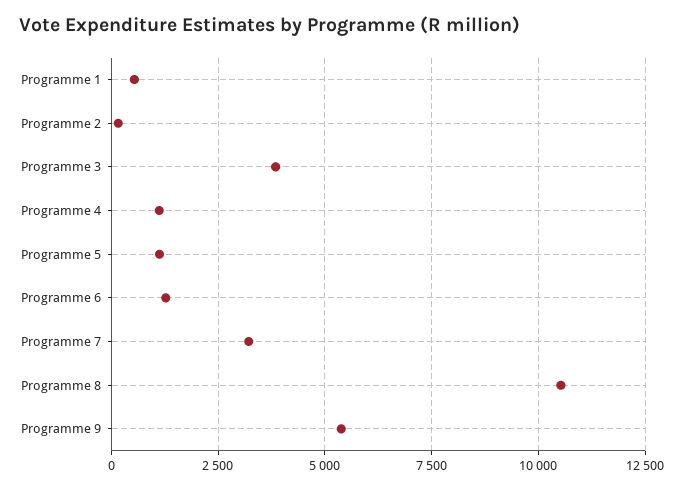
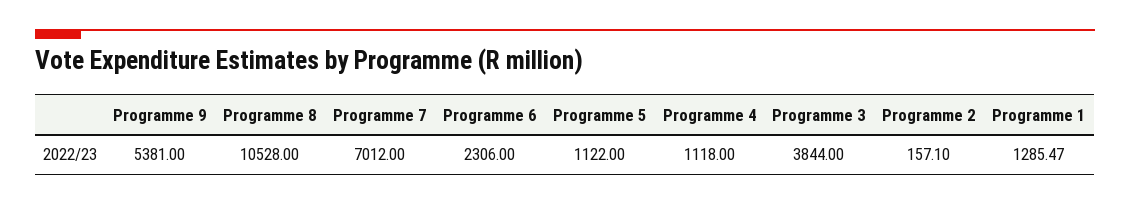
  {
-   "Programme 1": 500,
+   "Programme 1": 1285.47,
    "Programme 2": 157.1,
    "Programme 3": 3844,
    "Programme 4": 1118,
    "Programme 5": 1122,
-   "Programme 6": 1250,
+   "Programme 6": 2306,
-   "Programme 7": 3250,
+   "Programme 7": 7012,
    "Programme 8": 10528,
    "Programme 9": 5381
  }

